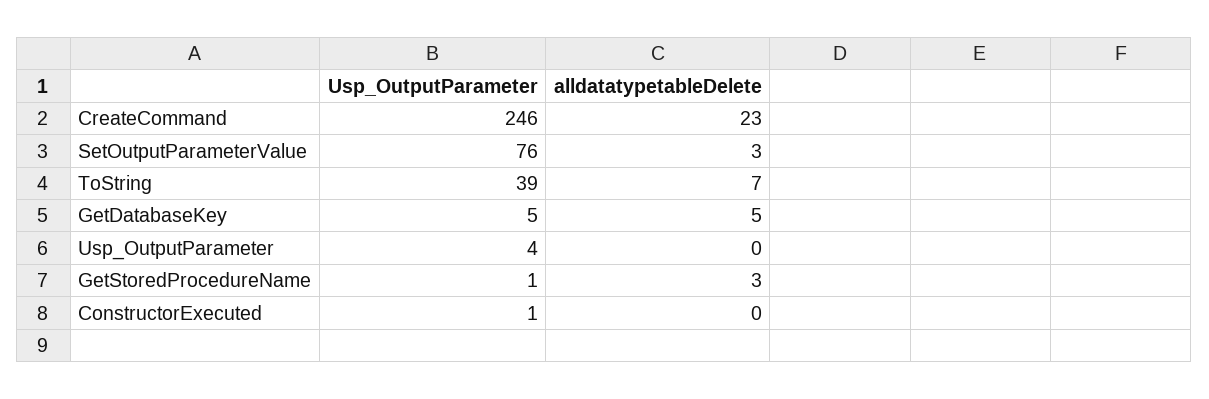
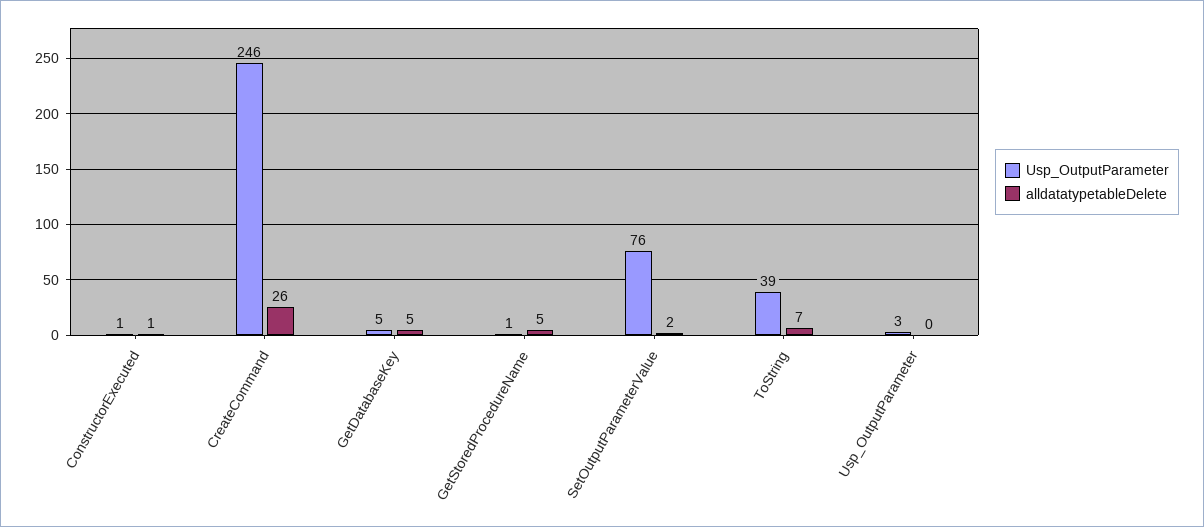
  {
    "Usp_OutputParameter": {
      "CreateCommand": 246,
      "SetOutputParameterValue": 76,
      "ToString": 39,
      "GetDatabaseKey": 5,
-     "Usp_OutputParameter": 4,
+     "Usp_OutputParameter": 3,
      "GetStoredProcedureName": 1,
      "ConstructorExecuted": 1
    },
    "alldatatypetableDelete": {
-     "CreateCommand": 23,
+     "CreateCommand": 26,
-     "SetOutputParameterValue": 3,
+     "SetOutputParameterValue": 2,
      "ToString": 7,
      "GetDatabaseKey": 5,
      "Usp_OutputParameter": 0,
-     "GetStoredProcedureName": 3,
+     "GetStoredProcedureName": 5,
-     "ConstructorExecuted": 0
+     "ConstructorExecuted": 1
    }
  }

